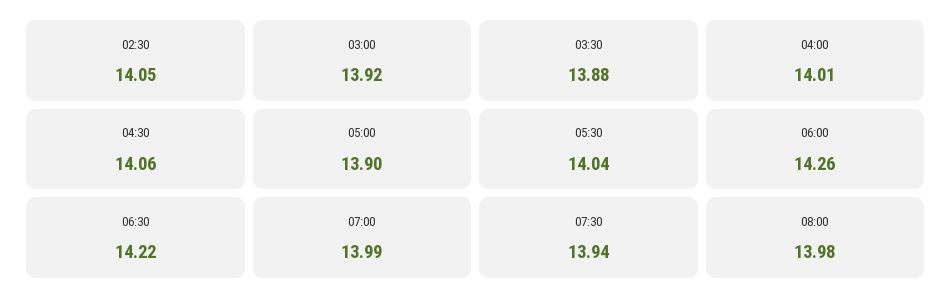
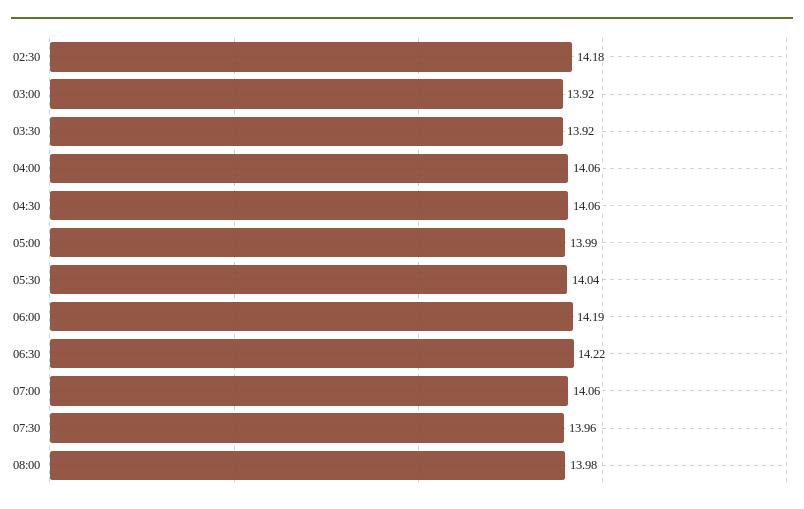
  {
-   "02:30": 14.05,
+   "02:30": 14.18,
    "03:00": 13.92,
-   "03:30": 13.88,
+   "03:30": 13.92,
-   "04:00": 14.01,
+   "04:00": 14.06,
    "04:30": 14.06,
-   "05:00": 13.9,
+   "05:00": 13.99,
    "05:30": 14.04,
-   "06:00": 14.26,
+   "06:00": 14.19,
    "06:30": 14.22,
-   "07:00": 13.99,
+   "07:00": 14.06,
-   "07:30": 13.94,
+   "07:30": 13.96,
    "08:00": 13.98
  }

